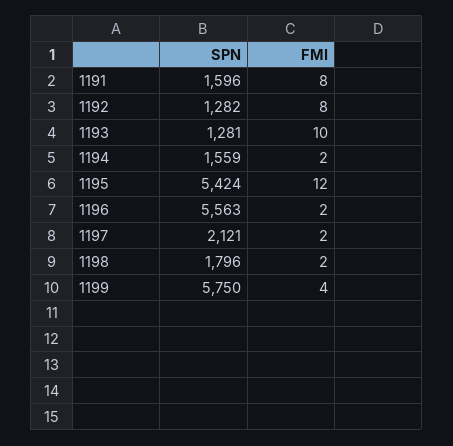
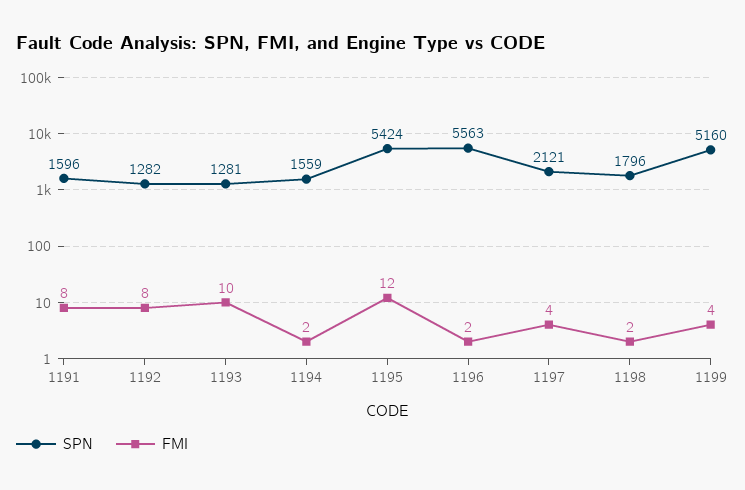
  {
    "SPN": {
      "1191": 1596,
      "1192": 1282,
      "1193": 1281,
      "1194": 1559,
      "1195": 5424,
      "1196": 5563,
      "1197": 2121,
      "1198": 1796,
-     "1199": 5750
+     "1199": 5160
    },
    "FMI": {
      "1191": 8,
      "1192": 8,
      "1193": 10,
      "1194": 2,
      "1195": 12,
      "1196": 2,
-     "1197": 2,
+     "1197": 4,
      "1198": 2,
      "1199": 4
    }
  }

